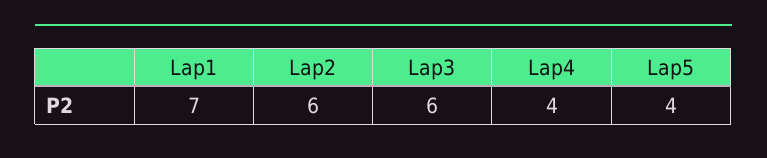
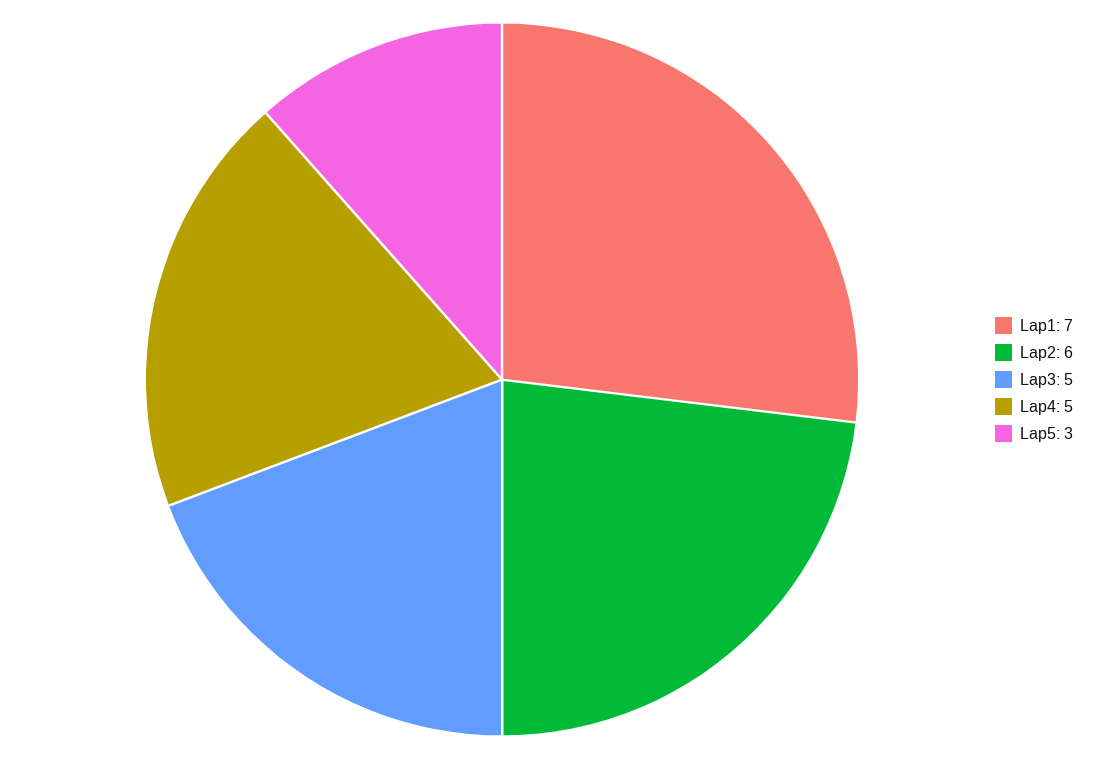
  {
    "Lap1": 7,
    "Lap2": 6,
-   "Lap3": 6,
+   "Lap3": 5,
-   "Lap4": 4,
+   "Lap4": 5,
-   "Lap5": 4
+   "Lap5": 3
  }

